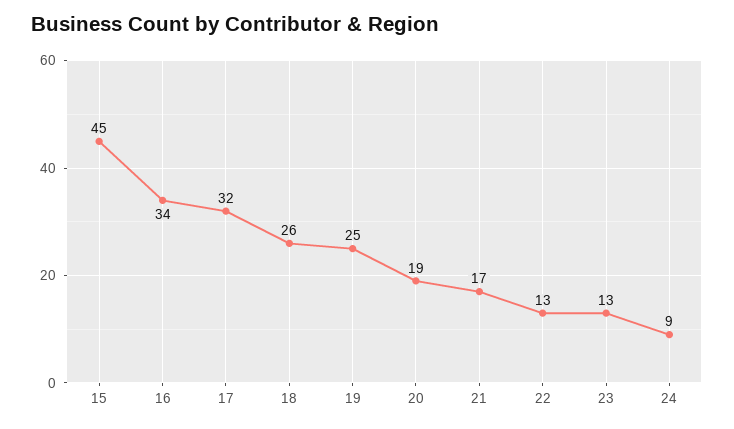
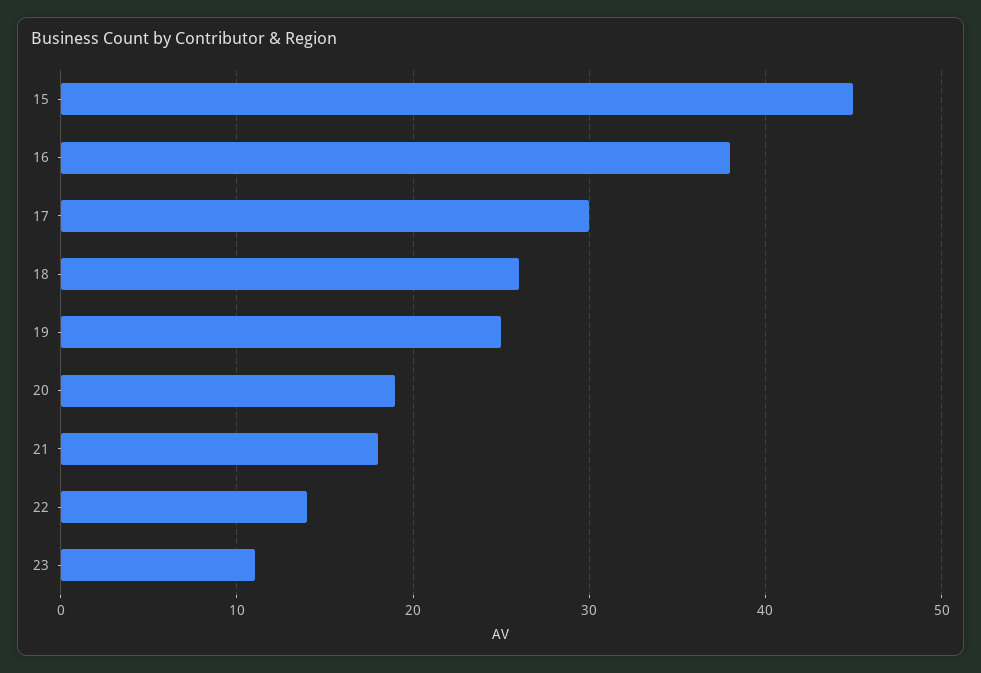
  {
    "15": 45,
-   "16": 34,
+   "16": 38,
-   "17": 32,
+   "17": 30,
    "18": 26,
    "19": 25,
    "20": 19,
-   "21": 17,
+   "21": 18,
-   "22": 13,
+   "22": 14,
-   "23": 13,
+   "23": 11
-   "24": 9
  }

